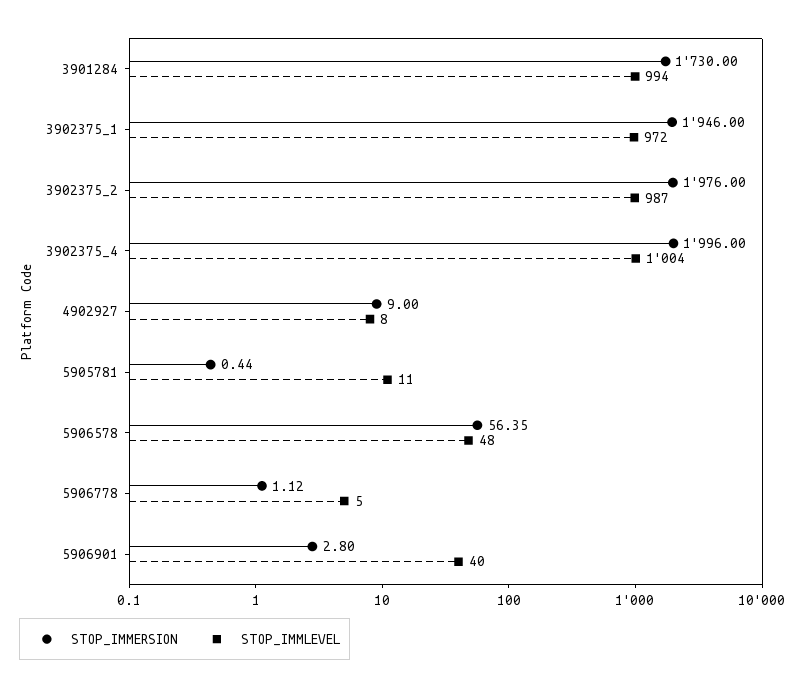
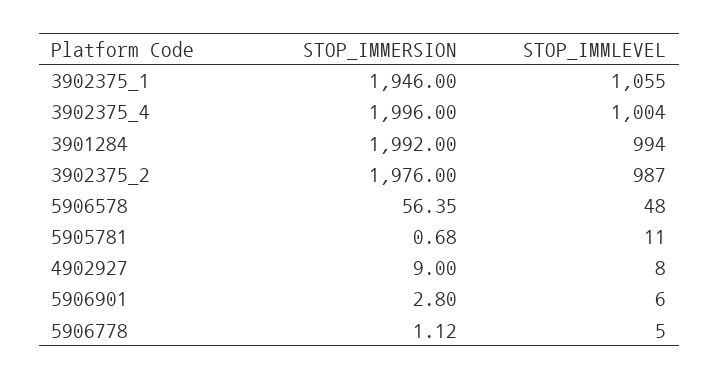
  {
    "STOP_IMMERSION": {
-     "3901284": 1730,
+     "3901284": 1992,
      "3902375_1": 1946,
      "3902375_2": 1976,
      "3902375_4": 1996,
      "4902927": 9,
-     "5905781": 0.44,
+     "5905781": 0.68,
      "5906578": 56.35,
      "5906778": 1.12,
      "5906901": 2.8
    },
    "STOP_IMMLEVEL": {
      "3901284": 994,
-     "3902375_1": 972,
+     "3902375_1": 1055,
      "3902375_2": 987,
      "3902375_4": 1004,
      "4902927": 8,
      "5905781": 11,
      "5906578": 48,
      "5906778": 5,
-     "5906901": 40
+     "5906901": 6
    }
  }

